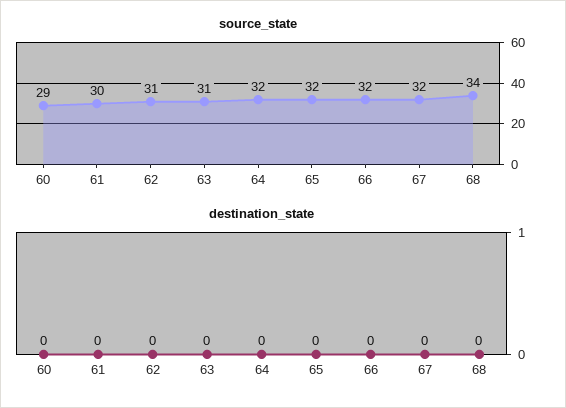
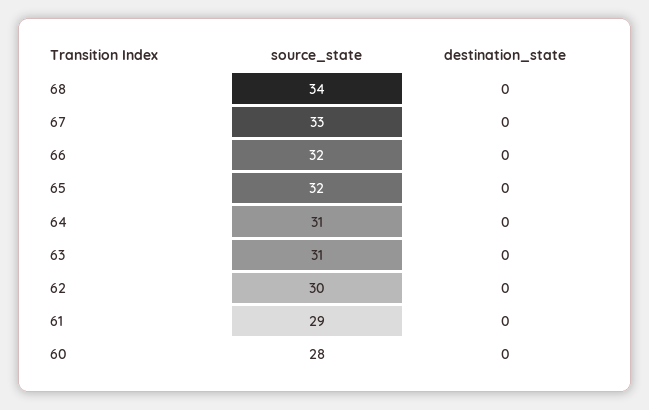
  {
    "source_state": {
-     "60": 29,
+     "60": 28,
-     "61": 30,
+     "61": 29,
-     "62": 31,
+     "62": 30,
      "63": 31,
-     "64": 32,
+     "64": 31,
      "65": 32,
      "66": 32,
-     "67": 32,
+     "67": 33,
      "68": 34
    },
    "destination_state": {
      "60": 0,
      "61": 0,
      "62": 0,
      "63": 0,
      "64": 0,
      "65": 0,
      "66": 0,
      "67": 0,
      "68": 0
    }
  }

